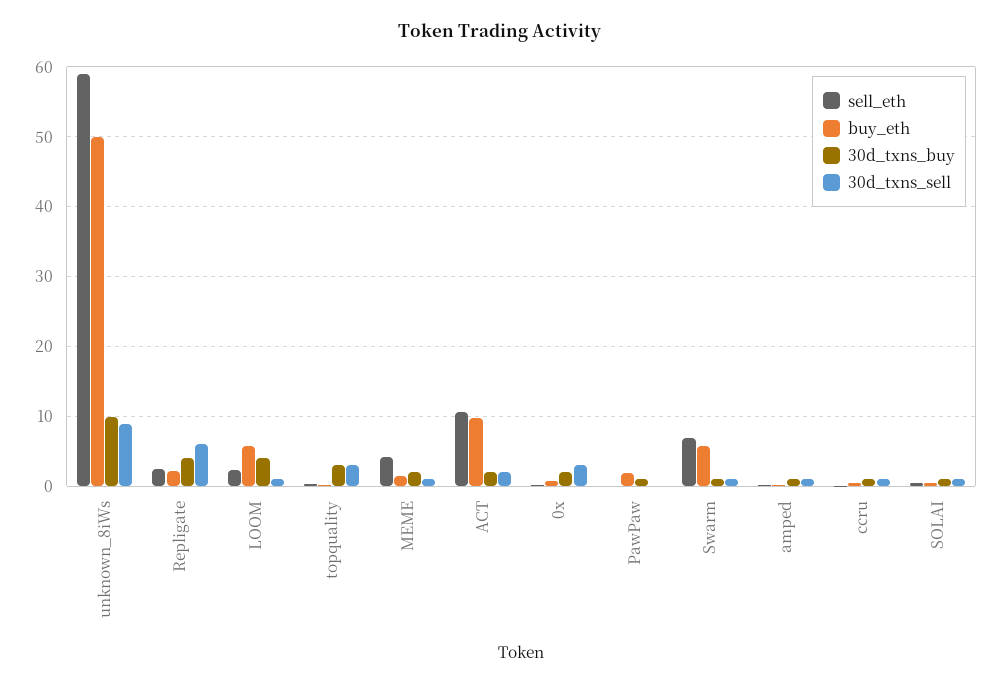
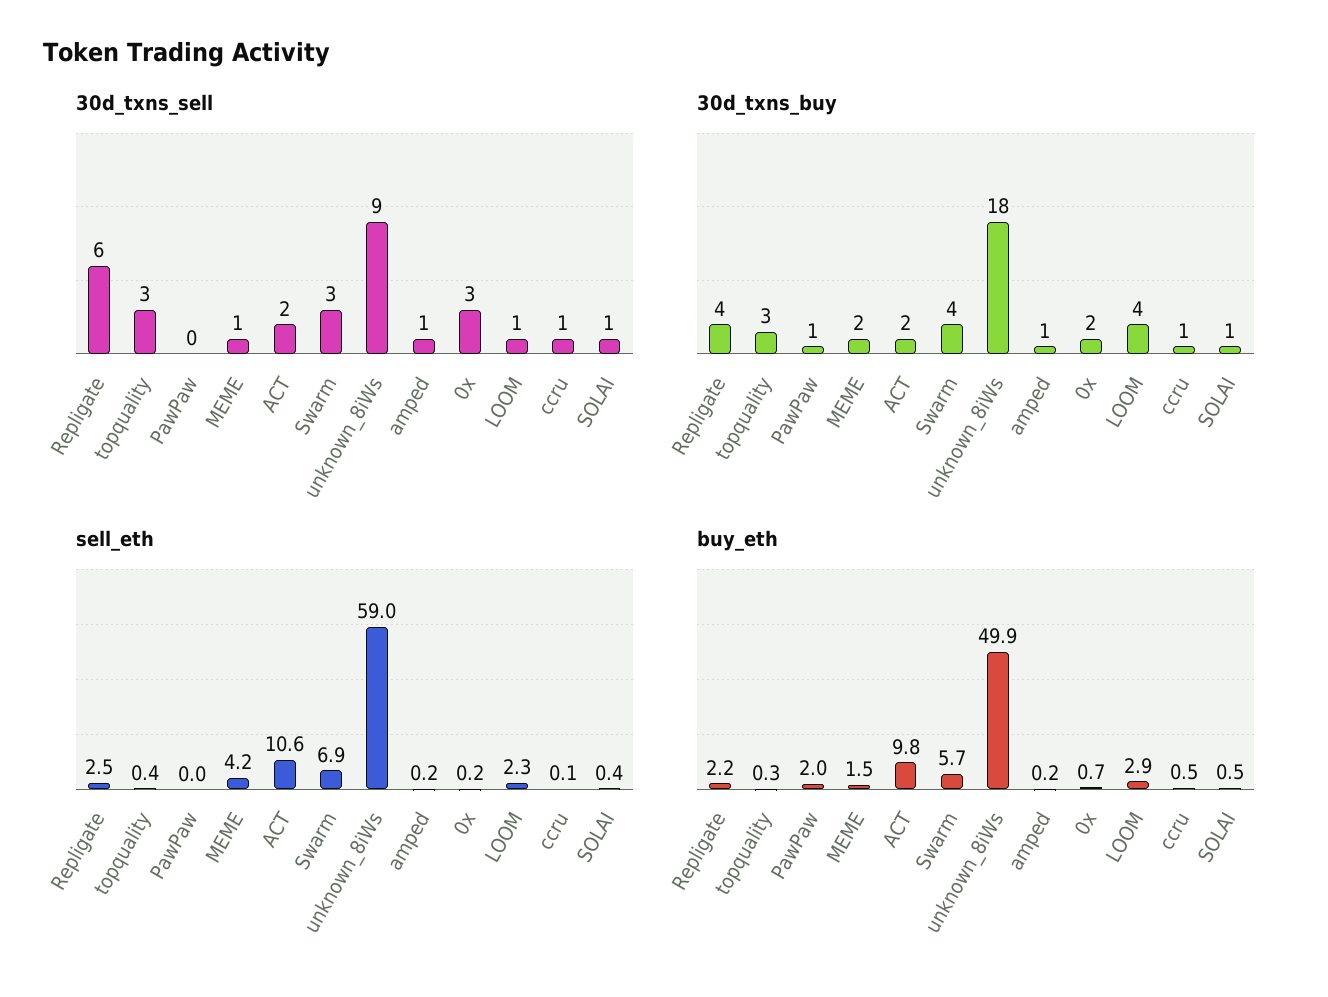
  {
    "sell_eth": {
      "unknown_8iWs": 59,
      "Repligate": 2.5,
      "LOOM": 2.3,
      "topquality": 0.4,
      "MEME": 4.2,
      "ACT": 10.6,
      "0x": 0.2,
      "PawPaw": 0,
      "Swarm": 6.9,
      "amped": 0.2,
      "ccru": 0.1,
      "SOLAI": 0.4
    },
    "buy_eth": {
      "unknown_8iWs": 49.9,
      "Repligate": 2.2,
-     "LOOM": 6,
+     "LOOM": 2.9,
      "topquality": 0.3,
      "MEME": 1.5,
      "ACT": 9.8,
      "0x": 0.7,
      "PawPaw": 2,
      "Swarm": 5.7,
      "amped": 0.2,
      "ccru": 0.5,
      "SOLAI": 0.5
    },
    "30d_txns_buy": {
-     "unknown_8iWs": 10,
+     "unknown_8iWs": 18,
      "Repligate": 4,
      "LOOM": 4,
      "topquality": 3,
      "MEME": 2,
      "ACT": 2,
      "0x": 2,
      "PawPaw": 1,
-     "Swarm": 1,
+     "Swarm": 4,
      "amped": 1,
      "ccru": 1,
      "SOLAI": 1
    },
    "30d_txns_sell": {
      "unknown_8iWs": 9,
      "Repligate": 6,
      "LOOM": 1,
      "topquality": 3,
      "MEME": 1,
      "ACT": 2,
      "0x": 3,
      "PawPaw": 0,
-     "Swarm": 1,
+     "Swarm": 3,
      "amped": 1,
      "ccru": 1,
      "SOLAI": 1
    }
  }

